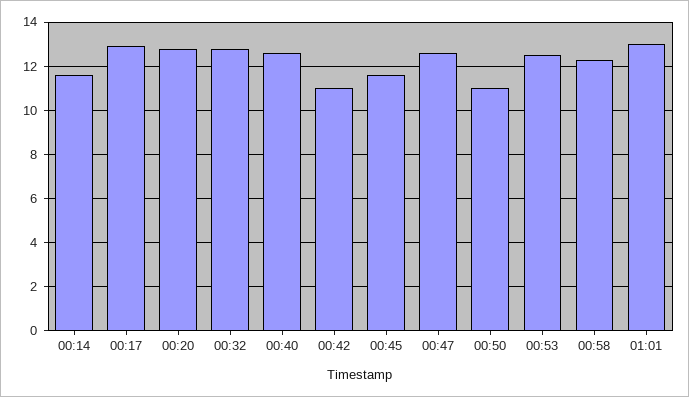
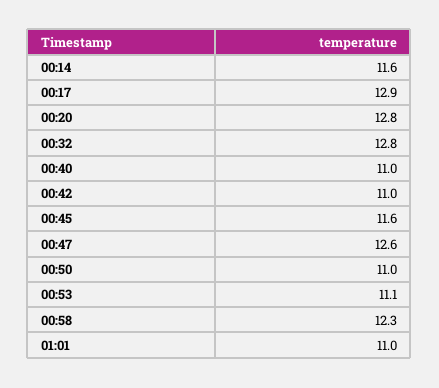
  {
    "00:14": 11.6,
    "00:17": 12.9,
    "00:20": 12.8,
    "00:32": 12.8,
-   "00:40": 12.5,
+   "00:40": 11,
    "00:42": 11,
    "00:45": 11.6,
    "00:47": 12.6,
    "00:50": 11,
-   "00:53": 12.5,
+   "00:53": 11.1,
    "00:58": 12.3,
-   "01:01": 13
+   "01:01": 11
  }

